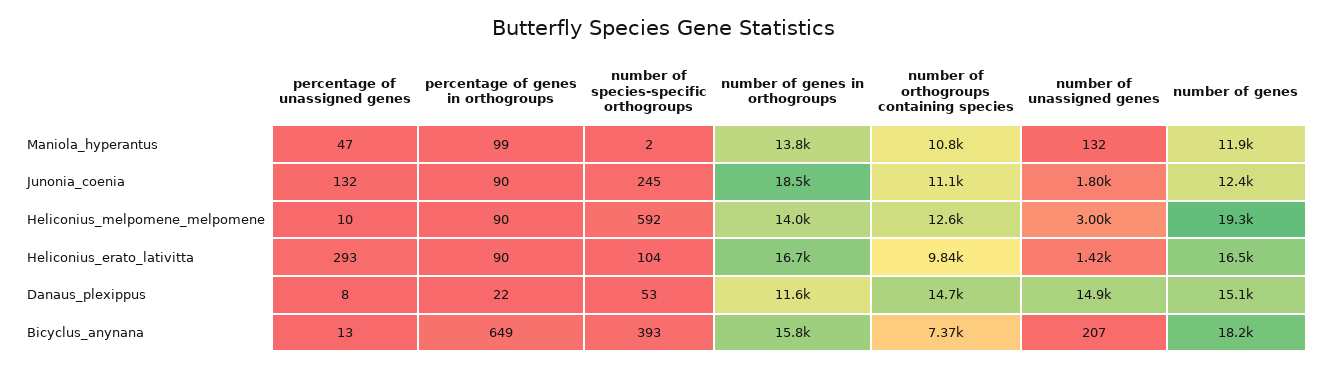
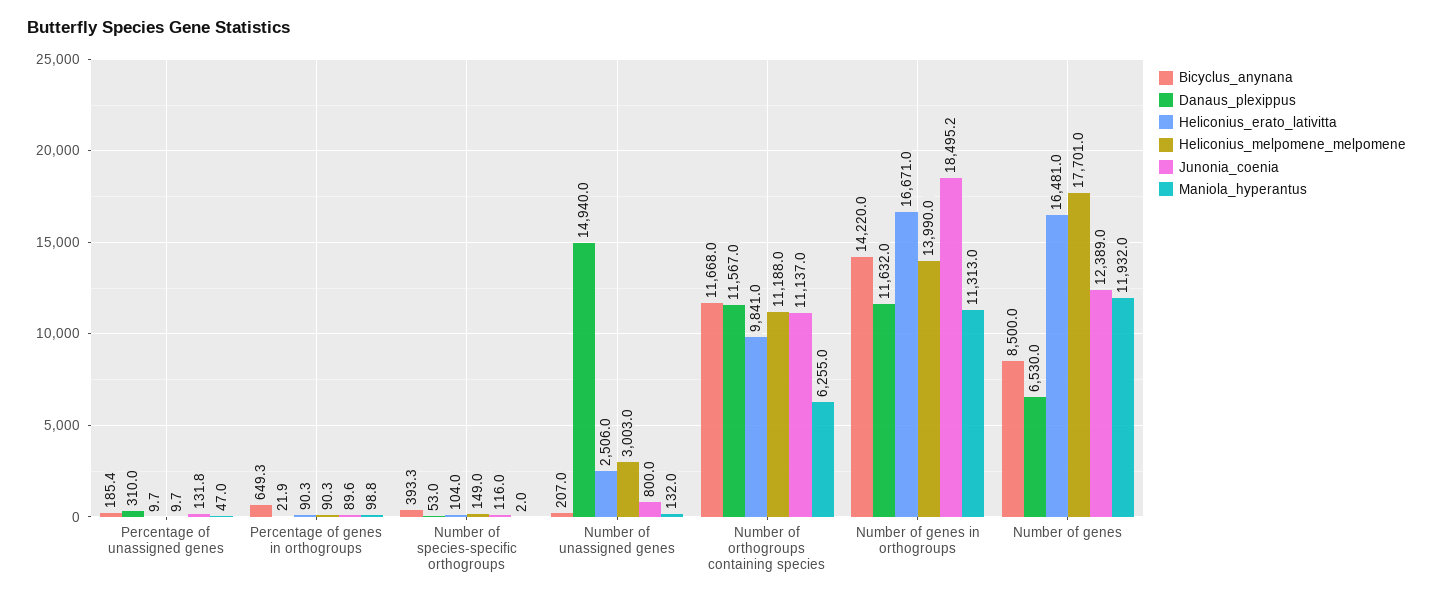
  {
    "Maniola_hyperantus": {
      "percentage of unassigned genes": 47,
      "percentage of genes in orthogroups": 98.8,
      "number of species-specific orthogroups": 2,
-     "number of genes in orthogroups": 13800,
+     "number of genes in orthogroups": 11313,
-     "number of orthogroups containing species": 10800,
+     "number of orthogroups containing species": 6255,
      "number of unassigned genes": 132,
      "number of genes": 11932
    },
    "Junonia_coenia": {
      "percentage of unassigned genes": 131.8,
      "percentage of genes in orthogroups": 89.6,
-     "number of species-specific orthogroups": 245,
+     "number of species-specific orthogroups": 116,
      "number of genes in orthogroups": 18495.2,
      "number of orthogroups containing species": 11137,
-     "number of unassigned genes": 1800,
+     "number of unassigned genes": 800,
      "number of genes": 12389
    },
    "Heliconius_melpomene_melpomene": {
      "percentage of unassigned genes": 9.7,
      "percentage of genes in orthogroups": 90.3,
-     "number of species-specific orthogroups": 592,
+     "number of species-specific orthogroups": 149,
      "number of genes in orthogroups": 13990,
-     "number of orthogroups containing species": 12600,
+     "number of orthogroups containing species": 11188,
      "number of unassigned genes": 3003,
-     "number of genes": 19300
+     "number of genes": 17701
    },
    "Heliconius_erato_lativitta": {
-     "percentage of unassigned genes": 293,
+     "percentage of unassigned genes": 9.7,
      "percentage of genes in orthogroups": 90.3,
      "number of species-specific orthogroups": 104,
      "number of genes in orthogroups": 16671,
      "number of orthogroups containing species": 9841,
-     "number of unassigned genes": 1420,
+     "number of unassigned genes": 2506,
      "number of genes": 16481
    },
    "Danaus_plexippus": {
-     "percentage of unassigned genes": 8,
+     "percentage of unassigned genes": 310,
      "percentage of genes in orthogroups": 21.9,
      "number of species-specific orthogroups": 53,
      "number of genes in orthogroups": 11632,
-     "number of orthogroups containing species": 14700,
+     "number of orthogroups containing species": 11567,
      "number of unassigned genes": 14940,
-     "number of genes": 15100
+     "number of genes": 6530
    },
    "Bicyclus_anynana": {
-     "percentage of unassigned genes": 13,
+     "percentage of unassigned genes": 185.4,
      "percentage of genes in orthogroups": 649.3,
      "number of species-specific orthogroups": 393.3,
-     "number of genes in orthogroups": 15800,
+     "number of genes in orthogroups": 14220,
-     "number of orthogroups containing species": 7370,
+     "number of orthogroups containing species": 11668,
      "number of unassigned genes": 207,
-     "number of genes": 18200
+     "number of genes": 8500
    }
  }

